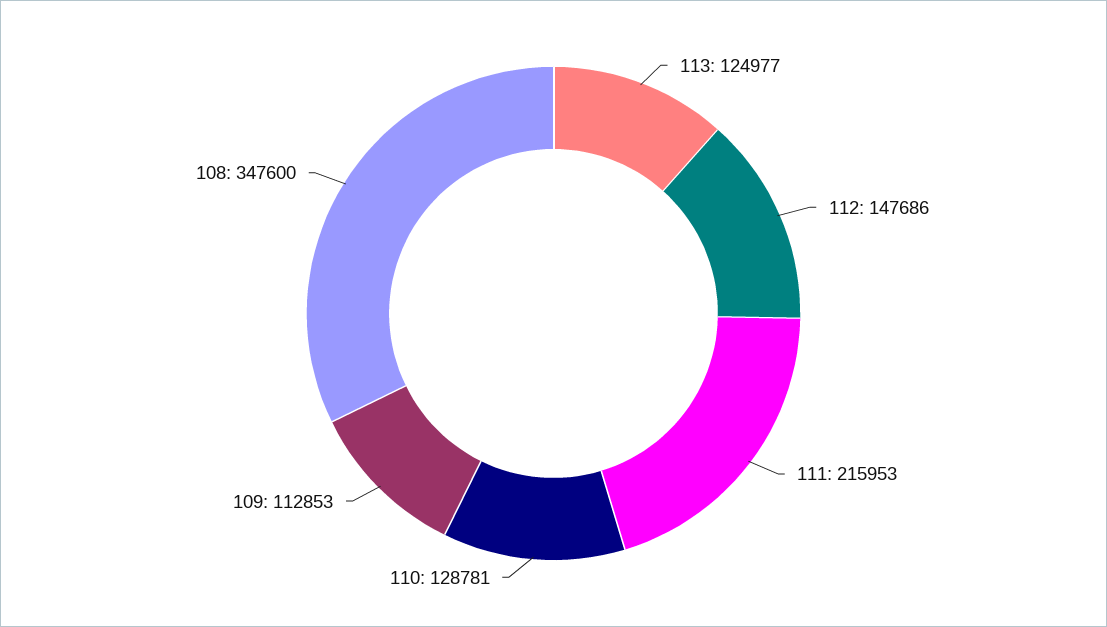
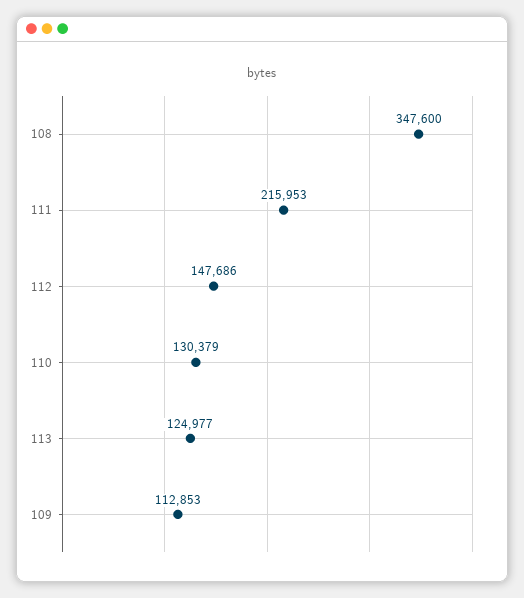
  {
    "113": 124977,
    "112": 147686,
    "111": 215953,
-   "110": 128781,
+   "110": 130379,
    "109": 112853,
    "108": 347600
  }

